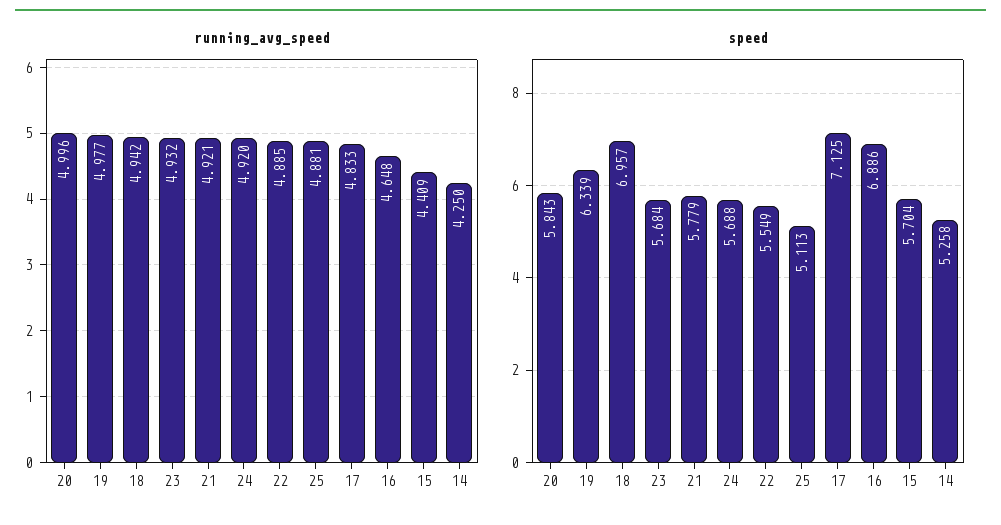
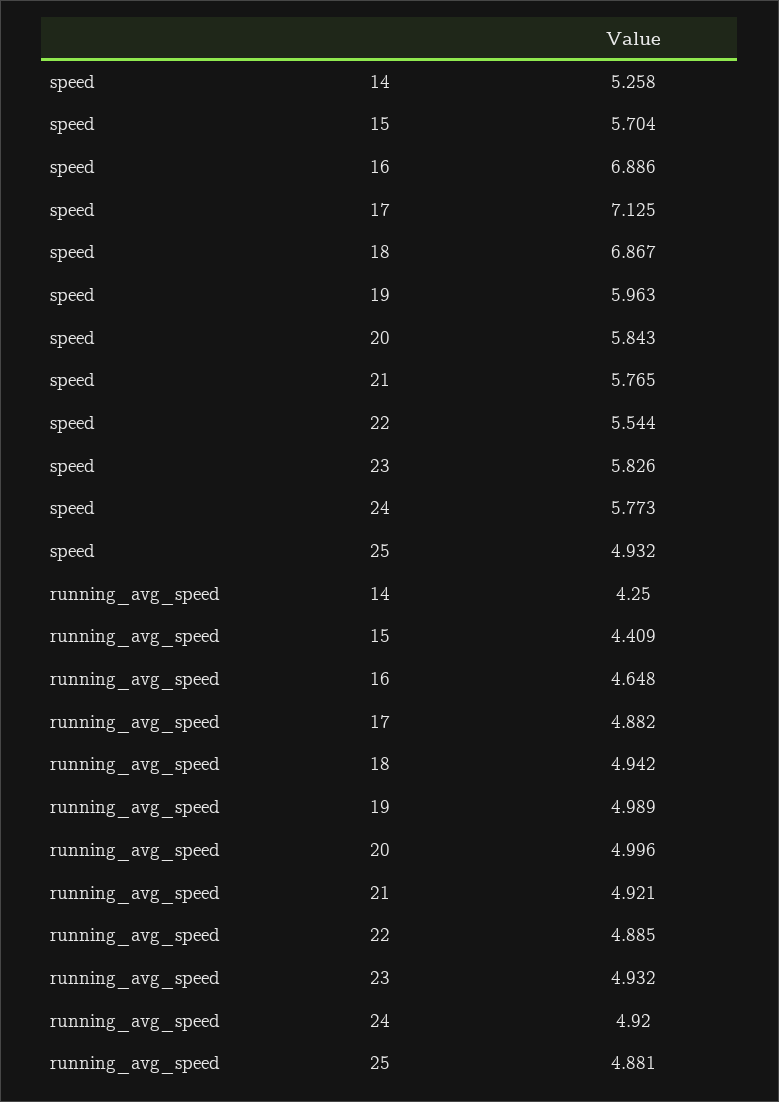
  {
    "running_avg_speed": {
      "20": 4.996,
-     "19": 4.977,
+     "19": 4.989,
      "18": 4.942,
      "23": 4.932,
      "21": 4.921,
      "24": 4.92,
      "22": 4.885,
      "25": 4.881,
-     "17": 4.833,
+     "17": 4.882,
      "16": 4.648,
      "15": 4.409,
      "14": 4.25
    },
    "speed": {
      "20": 5.843,
-     "19": 6.339,
+     "19": 5.963,
-     "18": 6.957,
+     "18": 6.867,
-     "23": 5.684,
+     "23": 5.826,
-     "21": 5.779,
+     "21": 5.765,
-     "24": 5.688,
+     "24": 5.773,
-     "22": 5.549,
+     "22": 5.544,
-     "25": 5.113,
+     "25": 4.932,
      "17": 7.125,
      "16": 6.886,
      "15": 5.704,
      "14": 5.258
    }
  }

